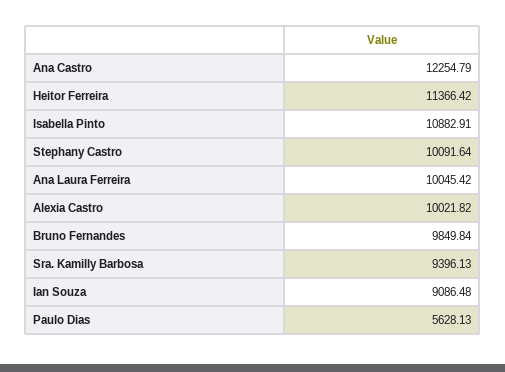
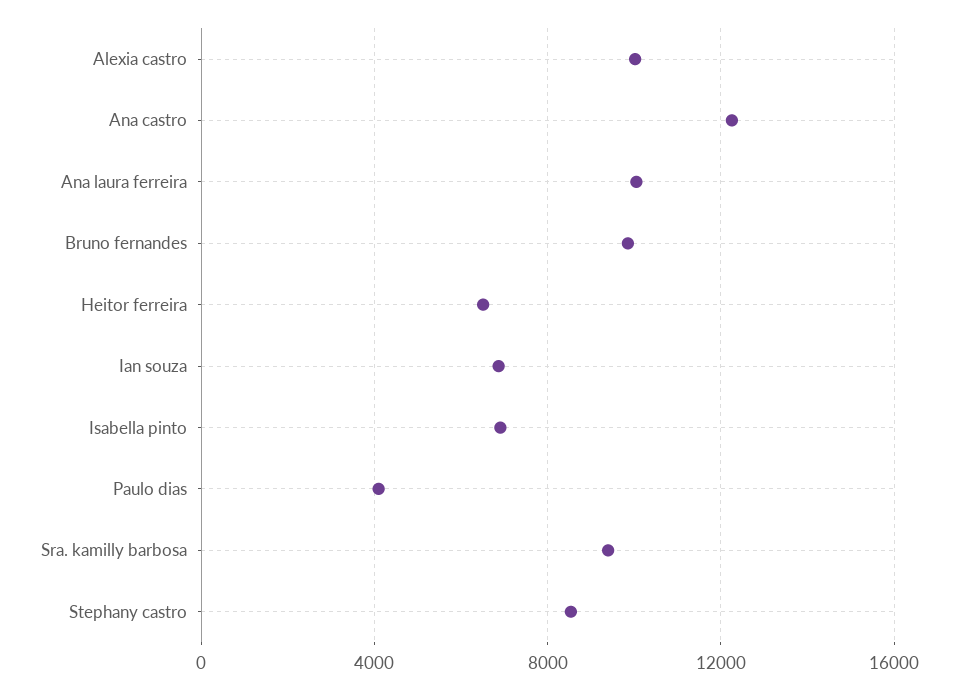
  {
    "Ana Castro": 12254.79,
-   "Heitor Ferreira": 11366.42,
+   "Heitor Ferreira": 6500,
-   "Isabella Pinto": 10882.91,
+   "Isabella Pinto": 7000,
-   "Stephany Castro": 10091.64,
+   "Stephany Castro": 8500,
    "Ana Laura Ferreira": 10045.42,
    "Alexia Castro": 10021.82,
    "Bruno Fernandes": 9849.84,
    "Sra. Kamilly Barbosa": 9396.13,
-   "Ian Souza": 9086.48,
+   "Ian Souza": 7000,
-   "Paulo Dias": 5628.13
+   "Paulo Dias": 4000
  }

